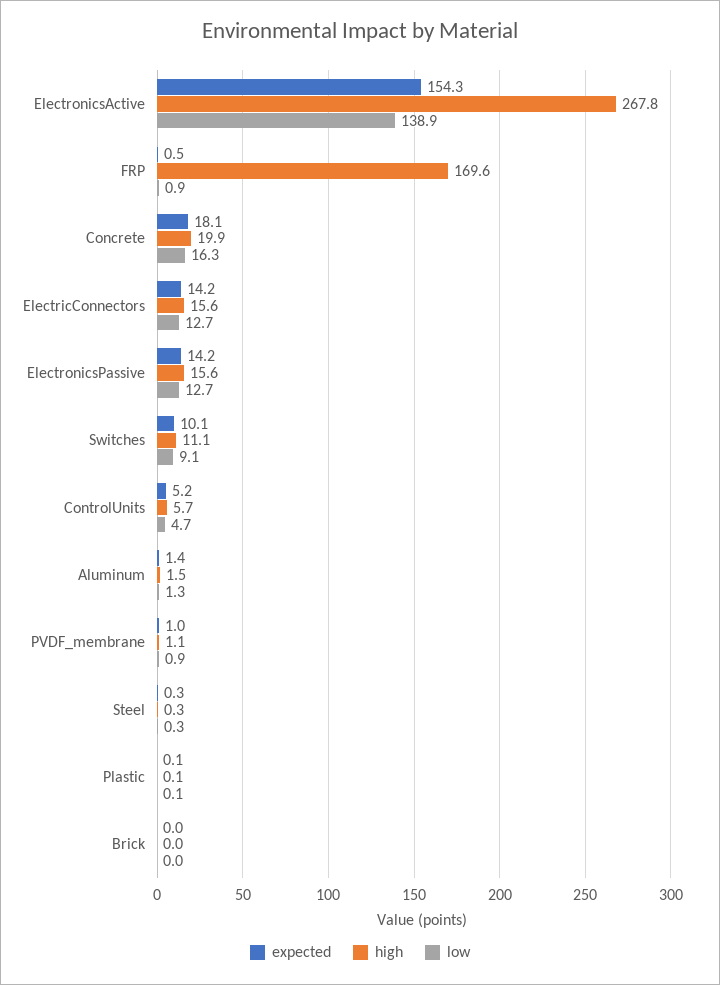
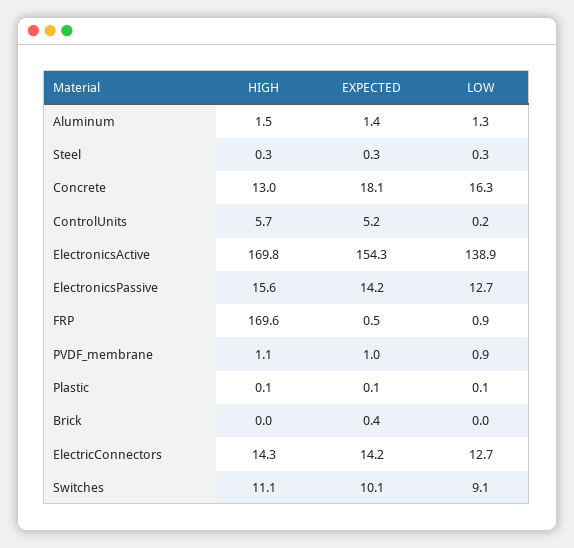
  {
    "expected": {
      "ElectronicsActive": 154.3,
      "FRP": 0.5,
      "Concrete": 18.1,
      "ElectricConnectors": 14.2,
      "ElectronicsPassive": 14.2,
      "Switches": 10.1,
      "ControlUnits": 5.2,
      "Aluminum": 1.4,
      "PVDF_membrane": 1,
      "Steel": 0.3,
      "Plastic": 0.1,
-     "Brick": 0
+     "Brick": 0.4
    },
    "high": {
-     "ElectronicsActive": 267.8,
+     "ElectronicsActive": 169.8,
      "FRP": 169.6,
-     "Concrete": 19.9,
+     "Concrete": 13,
-     "ElectricConnectors": 15.6,
+     "ElectricConnectors": 14.3,
      "ElectronicsPassive": 15.6,
      "Switches": 11.1,
      "ControlUnits": 5.7,
      "Aluminum": 1.5,
      "PVDF_membrane": 1.1,
      "Steel": 0.3,
      "Plastic": 0.1,
      "Brick": 0
    },
    "low": {
      "ElectronicsActive": 138.9,
      "FRP": 0.9,
      "Concrete": 16.3,
      "ElectricConnectors": 12.7,
      "ElectronicsPassive": 12.7,
      "Switches": 9.1,
-     "ControlUnits": 4.7,
+     "ControlUnits": 0.2,
      "Aluminum": 1.3,
      "PVDF_membrane": 0.9,
      "Steel": 0.3,
      "Plastic": 0.1,
      "Brick": 0
    }
  }

